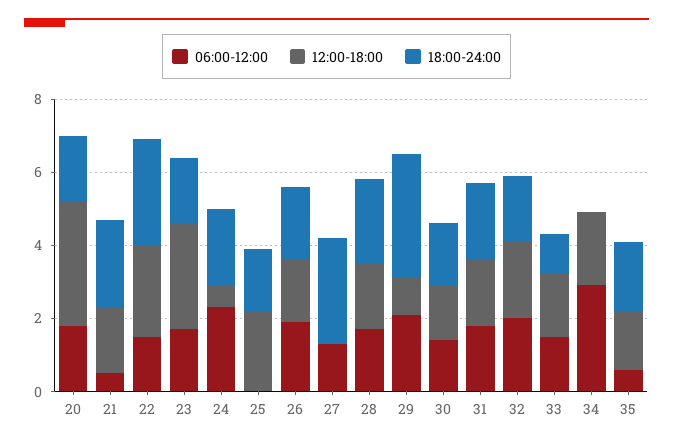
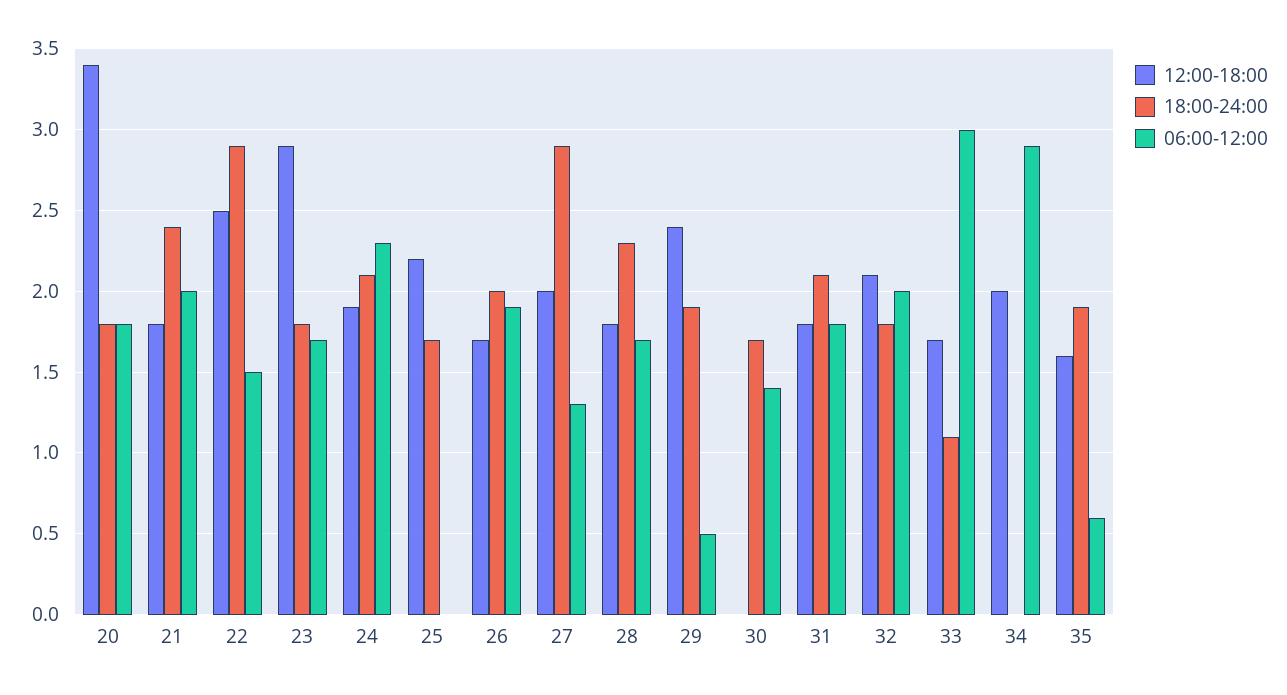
  {
    "06:00-12:00": {
      "20": 1.8,
-     "21": 0.5,
+     "21": 2,
      "22": 1.5,
      "23": 1.7,
      "24": 2.3,
      "25": 0,
      "26": 1.9,
      "27": 1.3,
      "28": 1.7,
-     "29": 2,
+     "29": 0.5,
      "30": 1.4,
      "31": 1.8,
      "32": 2,
-     "33": 1.5,
+     "33": 3,
      "34": 2.9,
      "35": 0.6
    },
    "12:00-18:00": {
      "20": 3.4,
      "21": 1.8,
      "22": 2.5,
      "23": 2.9,
-     "24": 0.5,
+     "24": 1.9,
      "25": 2.2,
      "26": 1.7,
-     "27": 0,
+     "27": 2,
      "28": 1.8,
-     "29": 1,
+     "29": 2.4,
-     "30": 1.5,
+     "30": 0,
      "31": 1.8,
      "32": 2.1,
      "33": 1.7,
      "34": 2,
      "35": 1.6
    },
    "18:00-24:00": {
      "20": 1.8,
      "21": 2.4,
      "22": 2.9,
      "23": 1.8,
      "24": 2.1,
      "25": 1.7,
      "26": 2,
      "27": 2.9,
      "28": 2.3,
-     "29": 3.5,
+     "29": 1.9,
      "30": 1.7,
      "31": 2.1,
      "32": 1.8,
      "33": 1.1,
      "34": 0,
      "35": 1.9
    }
  }

